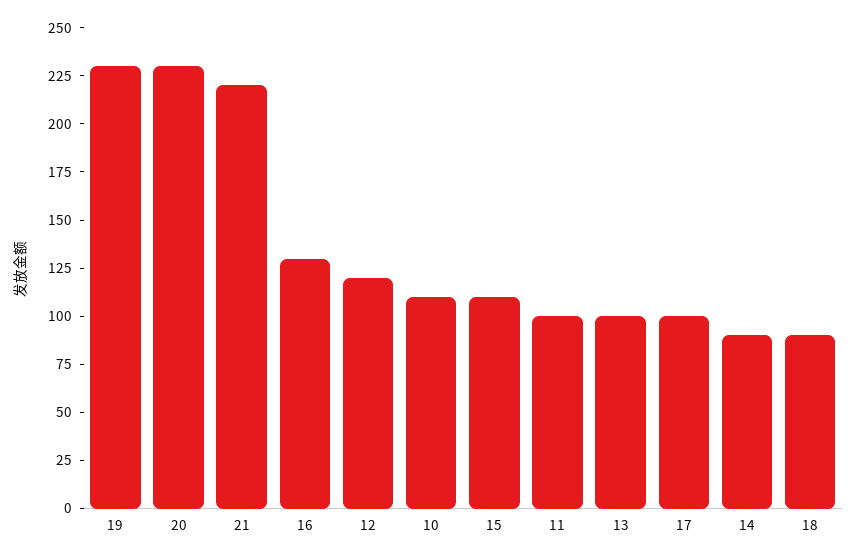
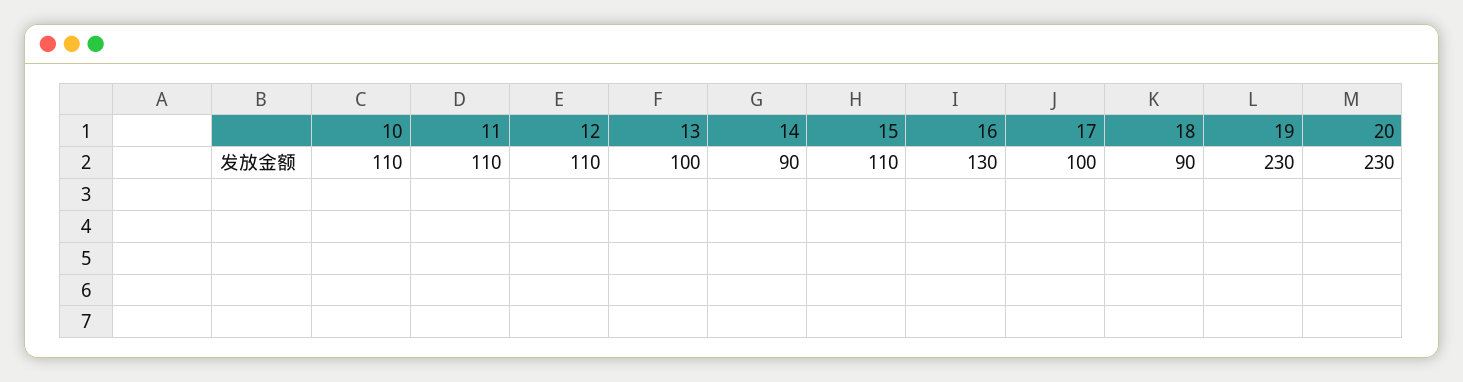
  {
    "19": 230,
    "20": 230,
-   "21": 220,
    "16": 130,
-   "12": 120,
+   "12": 110,
    "10": 110,
    "15": 110,
-   "11": 100,
+   "11": 110,
    "13": 100,
    "17": 100,
    "14": 90,
    "18": 90
  }

